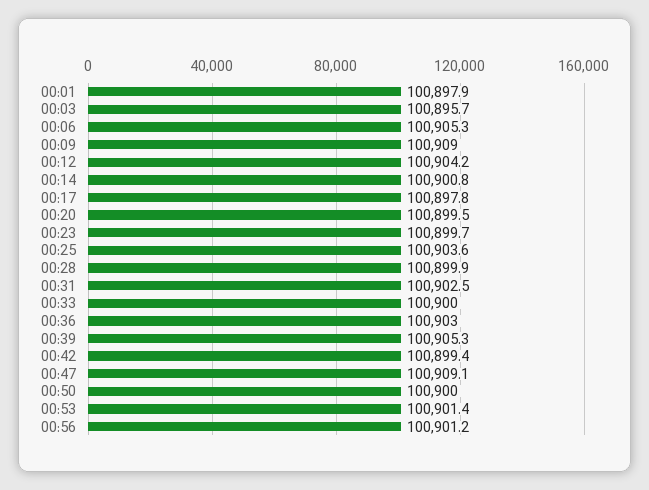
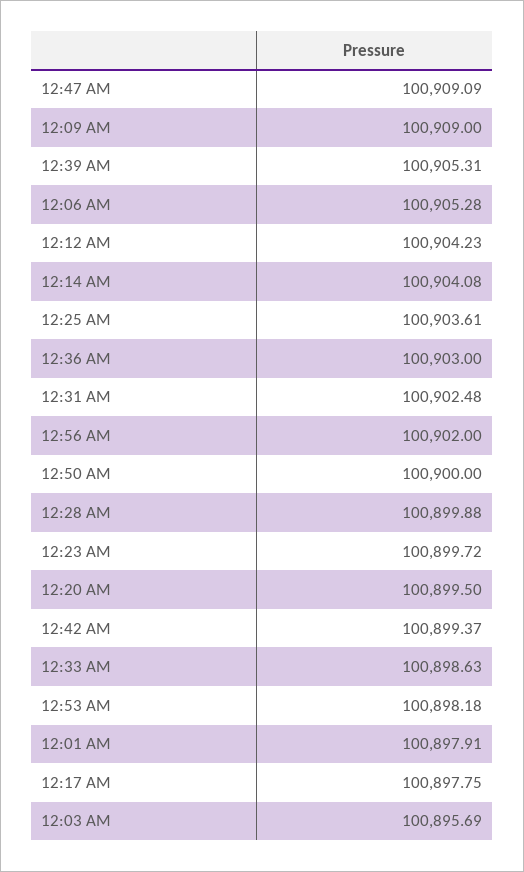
  {
    "00:01": 100897.91,
    "00:03": 100895.69,
    "00:06": 100905.28,
    "00:09": 100909,
    "00:12": 100904.23,
-   "00:14": 100900.8,
+   "00:14": 100904.08,
    "00:17": 100897.75,
    "00:20": 100899.5,
    "00:23": 100899.72,
    "00:25": 100903.61,
    "00:28": 100899.88,
    "00:31": 100902.48,
-   "00:33": 100900,
+   "00:33": 100898.63,
    "00:36": 100903,
    "00:39": 100905.31,
    "00:42": 100899.37,
    "00:47": 100909.09,
    "00:50": 100900,
-   "00:53": 100901.4,
+   "00:53": 100898.18,
-   "00:56": 100901.2
+   "00:56": 100902
  }

